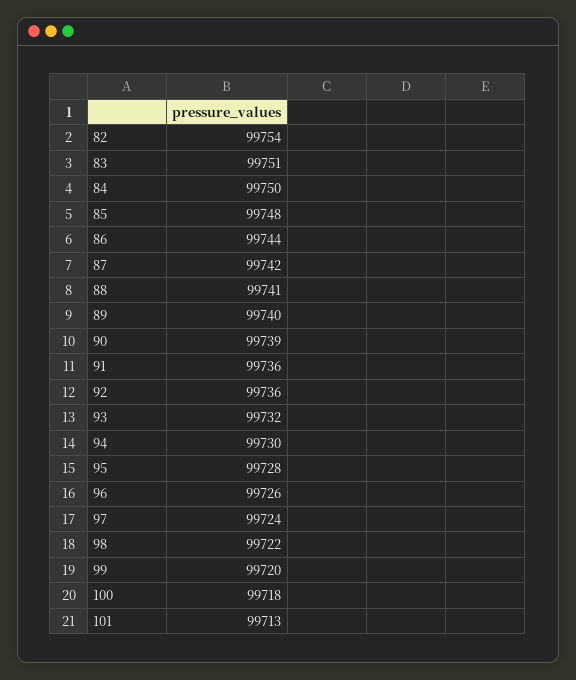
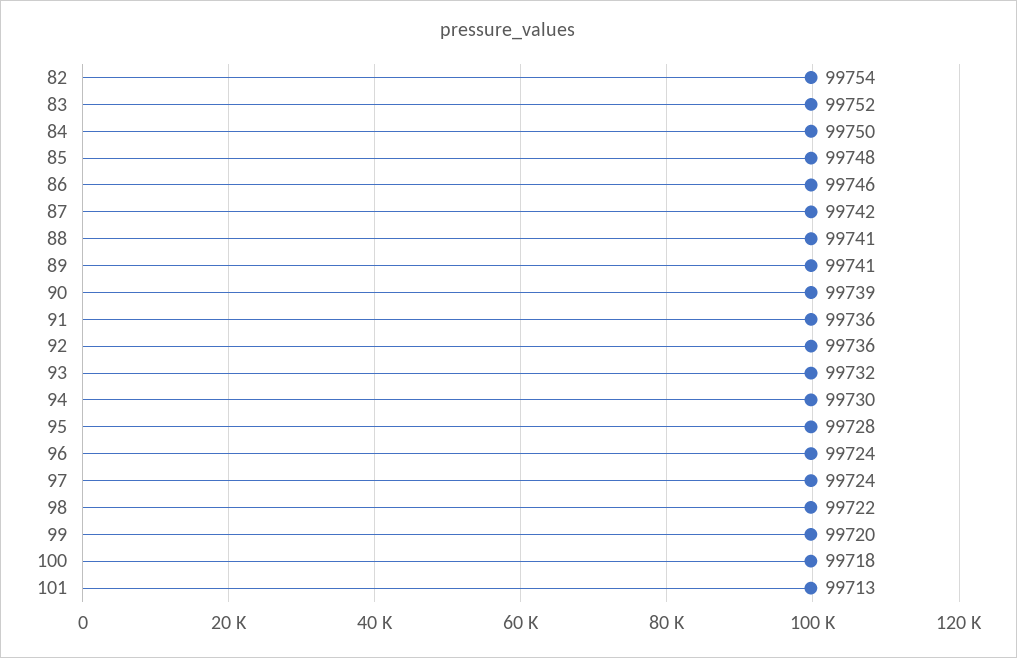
  {
    "82": 99754,
-   "83": 99751,
+   "83": 99752,
    "84": 99750,
    "85": 99748,
-   "86": 99744,
+   "86": 99746,
    "87": 99742,
    "88": 99741,
-   "89": 99740,
+   "89": 99741,
    "90": 99739,
    "91": 99736,
    "92": 99736,
    "93": 99732,
    "94": 99730,
    "95": 99728,
-   "96": 99726,
+   "96": 99724,
    "97": 99724,
    "98": 99722,
    "99": 99720,
    "100": 99718,
    "101": 99713
  }

